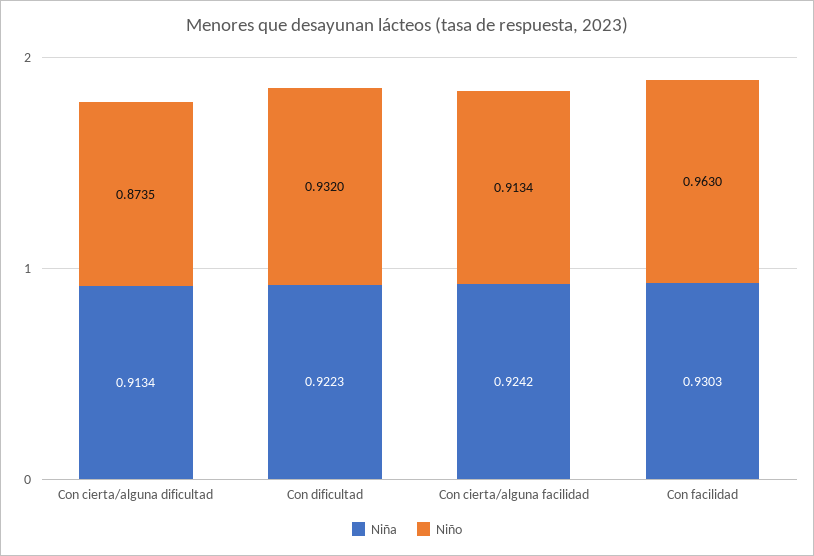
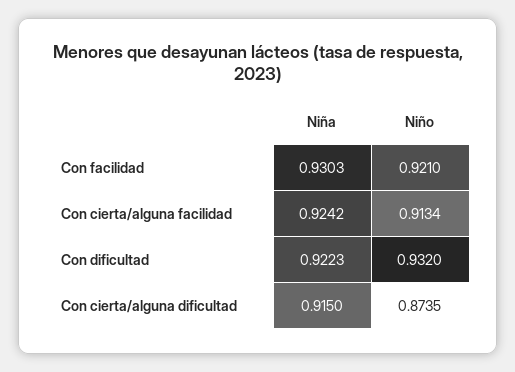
  {
    "Niña": {
-     "Con cierta/alguna dificultad": 0.9134,
+     "Con cierta/alguna dificultad": 0.915,
      "Con dificultad": 0.9223,
      "Con cierta/alguna facilidad": 0.9242,
      "Con facilidad": 0.9303
    },
    "Niño": {
      "Con cierta/alguna dificultad": 0.8735,
      "Con dificultad": 0.932,
      "Con cierta/alguna facilidad": 0.9134,
-     "Con facilidad": 0.963
+     "Con facilidad": 0.921
    }
  }

